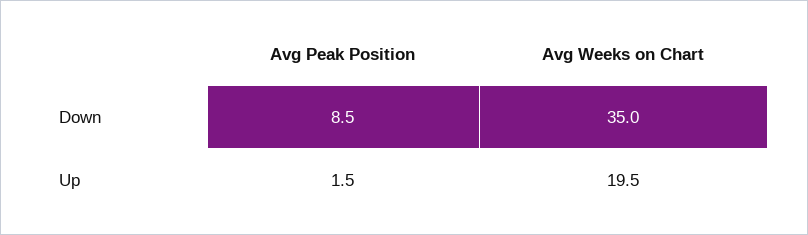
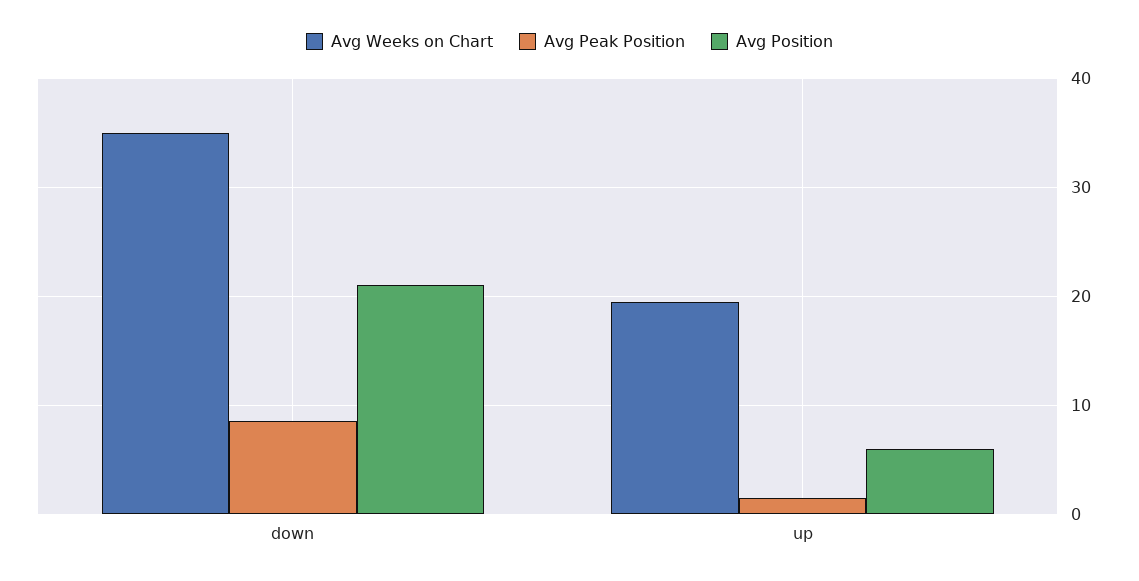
  {
    "Avg Peak Position": {
      "Down": 8.5,
      "Up": 1.5
    },
    "Avg Weeks on Chart": {
      "Down": 35,
      "Up": 19.5
-   }
+   },
+   "Avg Position": {
+     "Down": 21,
+     "Up": 6
+   }
  }

